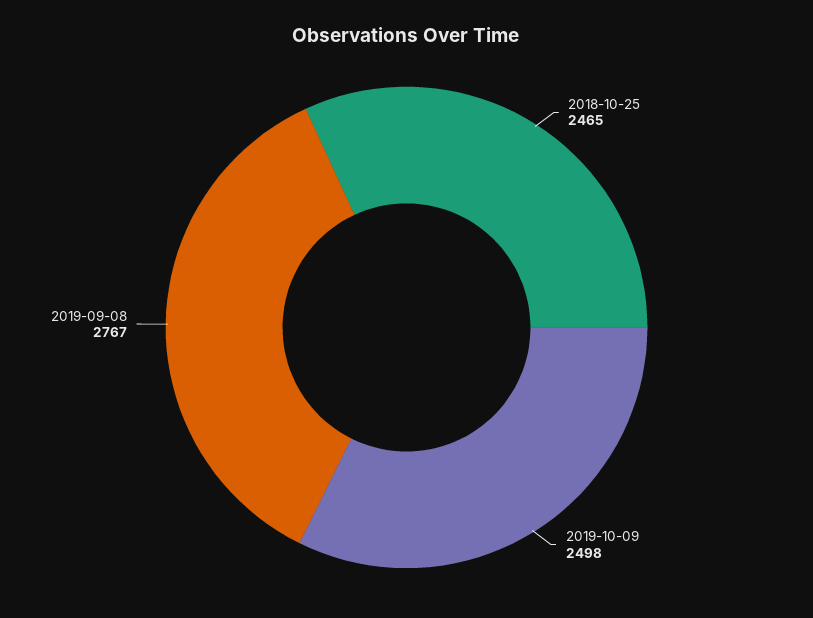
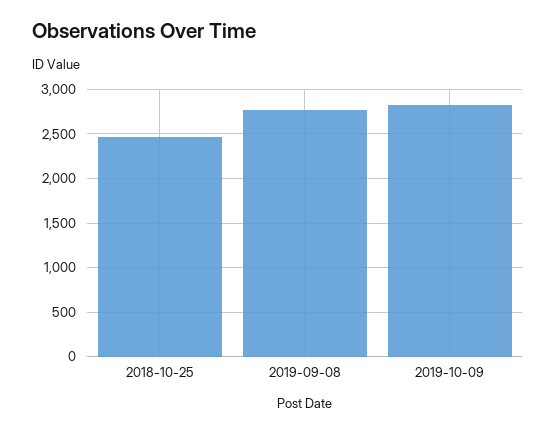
  {
    "2018-10-25": 2465,
-   "2019-10-09": 2498,
+   "2019-10-09": 2800,
    "2019-09-08": 2767
  }

